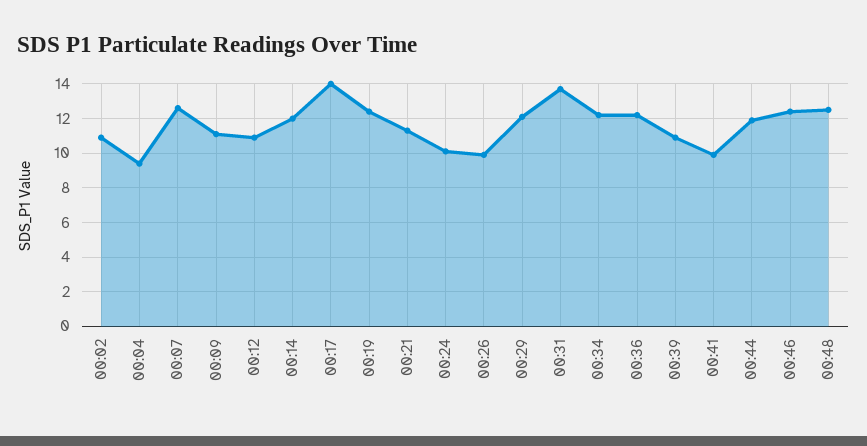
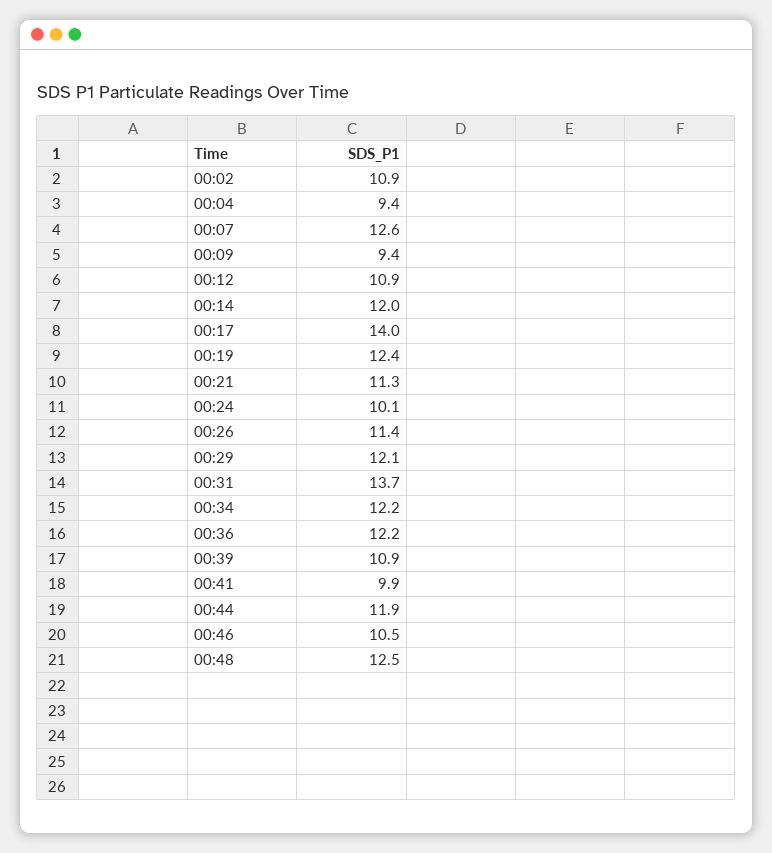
  {
    "00:02": 10.9,
    "00:04": 9.4,
    "00:07": 12.6,
-   "00:09": 11,
+   "00:09": 9.4,
    "00:12": 10.9,
    "00:14": 12,
    "00:17": 14,
    "00:19": 12.4,
    "00:21": 11.3,
    "00:24": 10.1,
-   "00:26": 10,
+   "00:26": 11.4,
    "00:29": 12.1,
    "00:31": 13.7,
    "00:34": 12.2,
    "00:36": 12.2,
    "00:39": 10.9,
    "00:41": 9.9,
    "00:44": 11.9,
-   "00:46": 12.5,
+   "00:46": 10.5,
    "00:48": 12.5
  }

